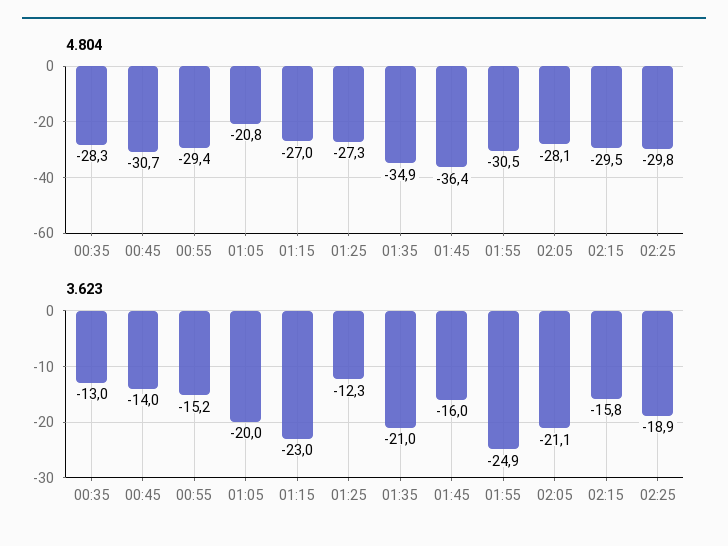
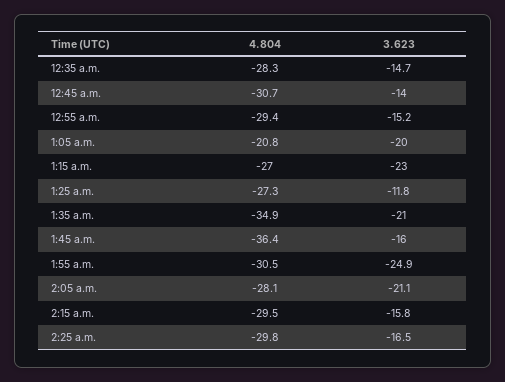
  {
    "4.804": {
      "00:35": -28.3,
      "00:45": -30.7,
      "00:55": -29.4,
      "01:05": -20.8,
      "01:15": -27,
      "01:25": -27.3,
      "01:35": -34.9,
      "01:45": -36.4,
      "01:55": -30.5,
      "02:05": -28.1,
      "02:15": -29.5,
      "02:25": -29.8
    },
    "3.623": {
-     "00:35": -13,
+     "00:35": -14.7,
      "00:45": -14,
      "00:55": -15.2,
      "01:05": -20,
      "01:15": -23,
-     "01:25": -12.3,
+     "01:25": -11.8,
      "01:35": -21,
      "01:45": -16,
      "01:55": -24.9,
      "02:05": -21.1,
      "02:15": -15.8,
-     "02:25": -18.9
+     "02:25": -16.5
    }
  }

